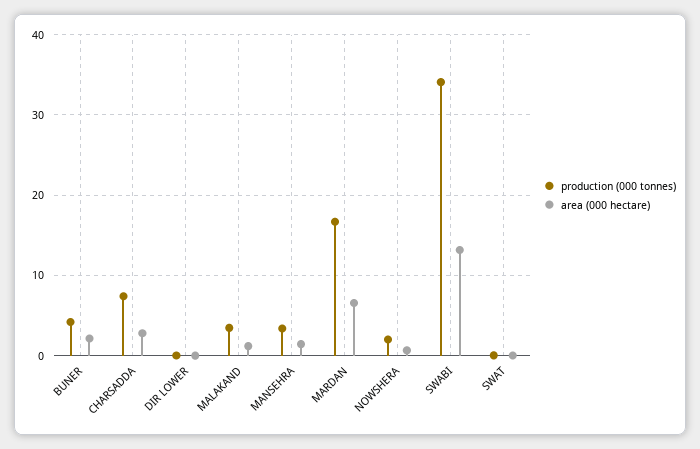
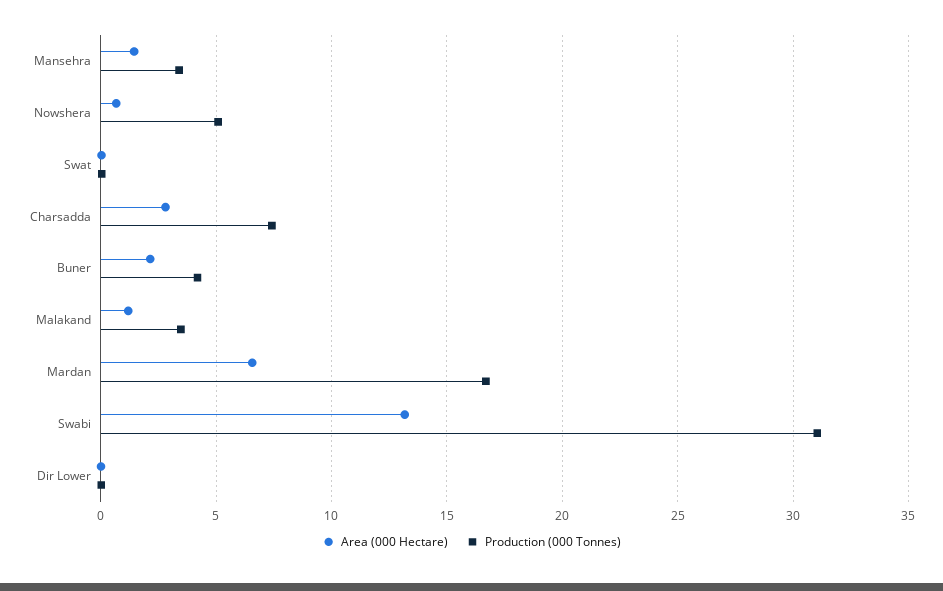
  {
    "production (000 tonnes)": {
      "BUNER": 4,
      "CHARSADDA": 7.5,
      "DIR LOWER": 0,
      "MALAKAND": 3.5,
      "MANSEHRA": 3.5,
      "MARDAN": 16.5,
-     "NOWSHERA": 2,
+     "NOWSHERA": 5,
-     "SWABI": 34,
+     "SWABI": 31,
      "SWAT": 0
    },
    "area (000 hectare)": {
      "BUNER": 2,
      "CHARSADDA": 3,
      "DIR LOWER": 0,
      "MALAKAND": 1,
      "MANSEHRA": 1.5,
      "MARDAN": 6.5,
      "NOWSHERA": 0.5,
      "SWABI": 13,
      "SWAT": 0
    }
  }

